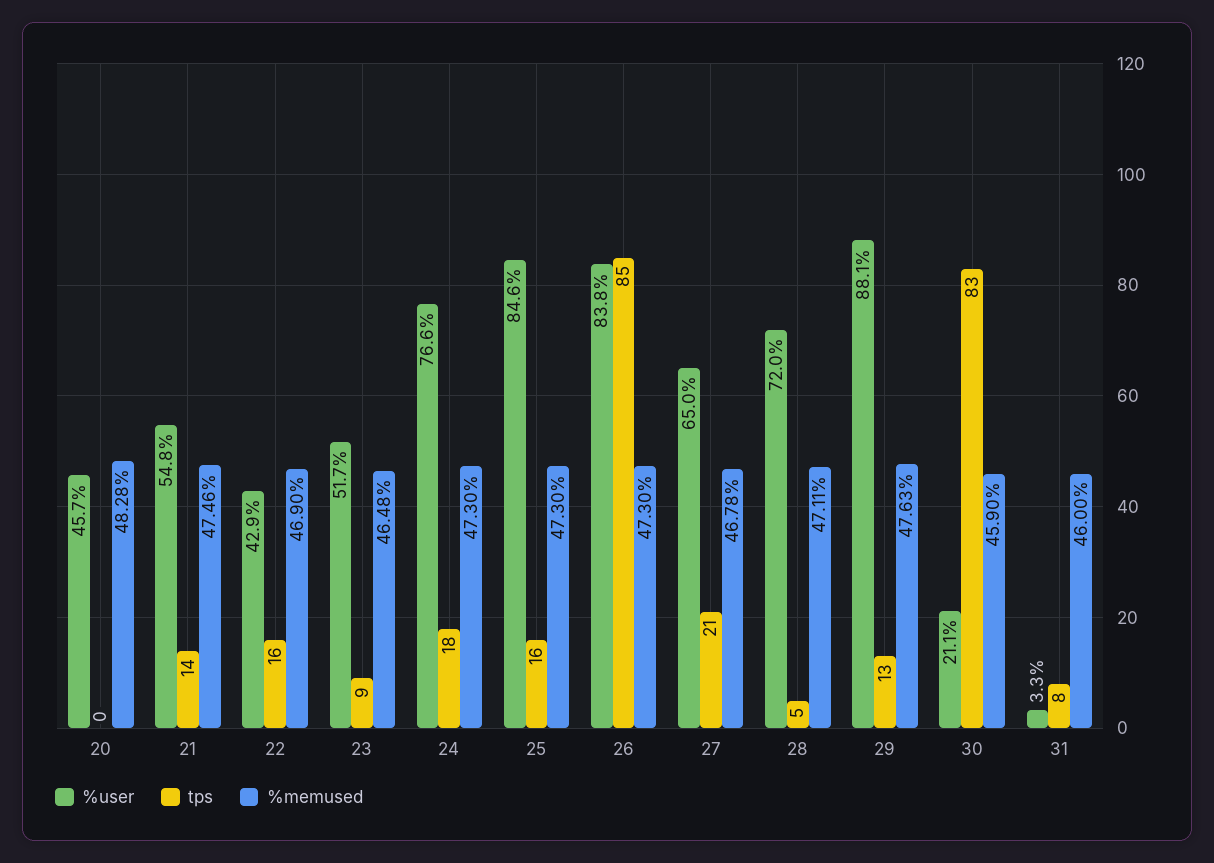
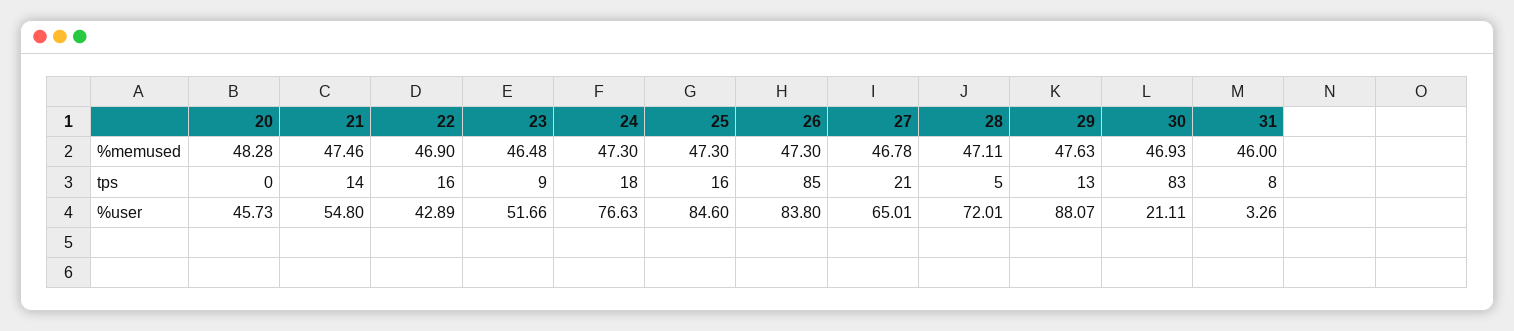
  {
    "%user": {
      "20": 45.73,
      "21": 54.8,
      "22": 42.89,
      "23": 51.66,
      "24": 76.63,
      "25": 84.6,
      "26": 83.8,
      "27": 65.01,
      "28": 72.01,
      "29": 88.07,
      "30": 21.11,
      "31": 3.26
    },
    "tps": {
      "20": 0,
      "21": 14,
      "22": 16,
      "23": 9,
      "24": 18,
      "25": 16,
      "26": 85,
      "27": 21,
      "28": 5,
      "29": 13,
      "30": 83,
      "31": 8
    },
    "%memused": {
      "20": 48.28,
      "21": 47.46,
      "22": 46.9,
      "23": 46.48,
      "24": 47.3,
      "25": 47.3,
      "26": 47.3,
      "27": 46.78,
      "28": 47.11,
      "29": 47.63,
-     "30": 45.9,
+     "30": 46.93,
      "31": 46
    }
  }

